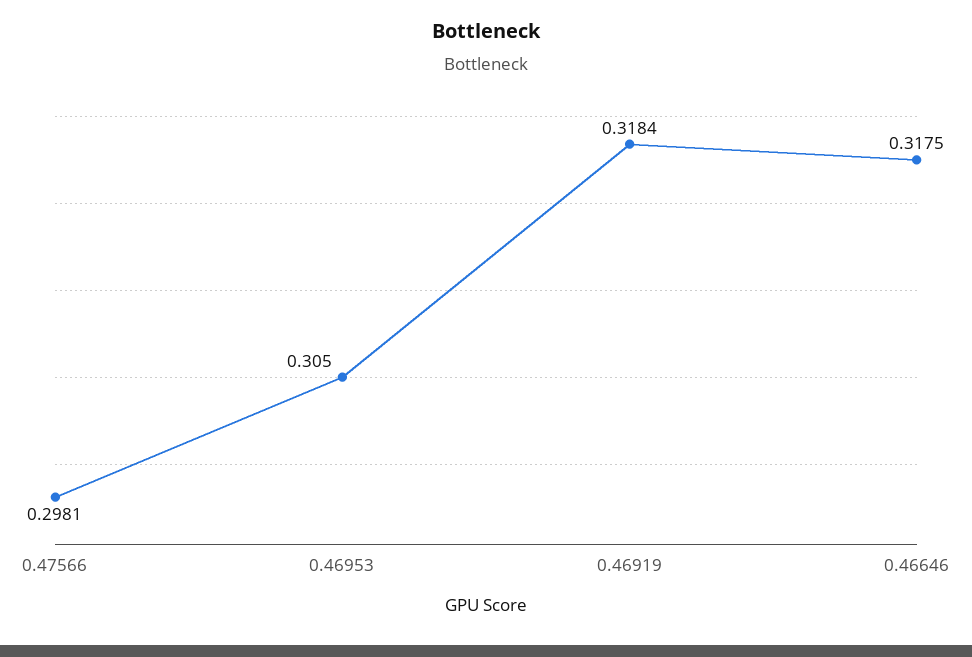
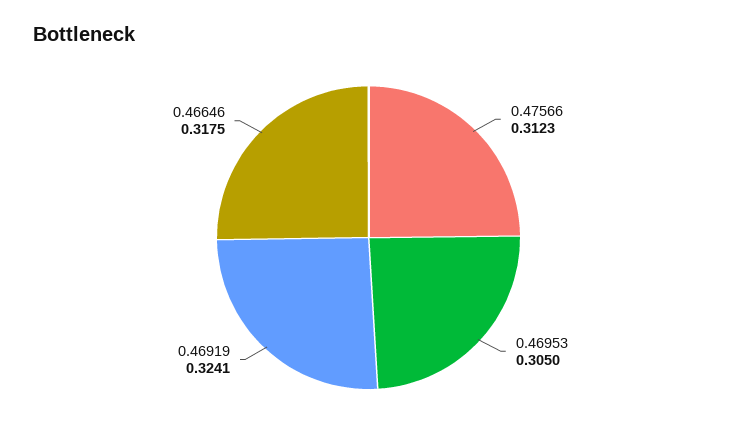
  {
-   "0.47566": 0.2981,
+   "0.47566": 0.3123,
    "0.46953": 0.305,
-   "0.46919": 0.3184,
+   "0.46919": 0.3241,
    "0.46646": 0.3175
  }

